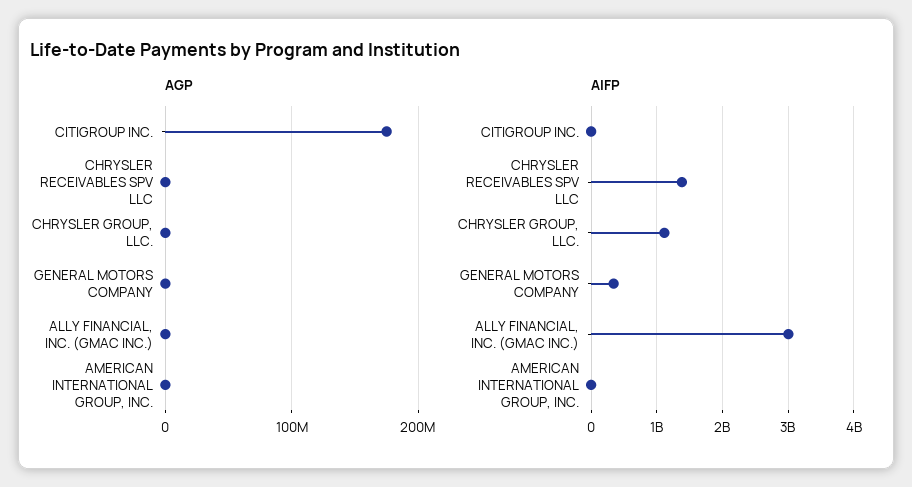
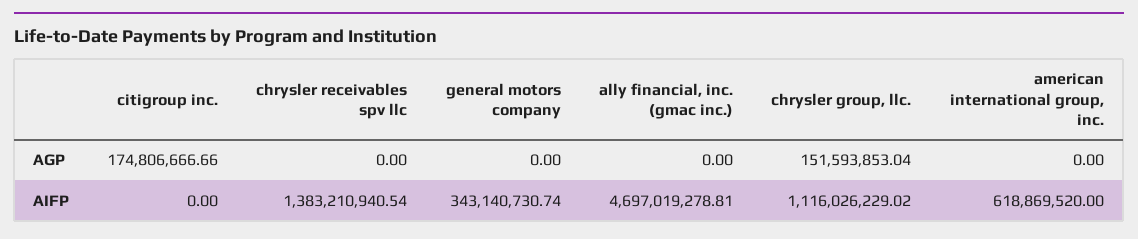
  {
    "AGP": {
      "CITIGROUP INC.": 174806666.66,
      "CHRYSLER RECEIVABLES SPV LLC": 0,
-     "CHRYSLER GROUP, LLC.": 0,
+     "CHRYSLER GROUP, LLC.": 151593853.04,
      "GENERAL MOTORS COMPANY": 0,
      "ALLY FINANCIAL, INC. (GMAC INC.)": 0,
      "AMERICAN INTERNATIONAL GROUP, INC.": 0
    },
    "AIFP": {
      "CITIGROUP INC.": 0,
      "CHRYSLER RECEIVABLES SPV LLC": 1383210940.54,
      "CHRYSLER GROUP, LLC.": 1116026229.02,
      "GENERAL MOTORS COMPANY": 343140730.74,
-     "ALLY FINANCIAL, INC. (GMAC INC.)": 3000000000,
+     "ALLY FINANCIAL, INC. (GMAC INC.)": 4697019278.81,
-     "AMERICAN INTERNATIONAL GROUP, INC.": 0
+     "AMERICAN INTERNATIONAL GROUP, INC.": 618869520
    }
  }

